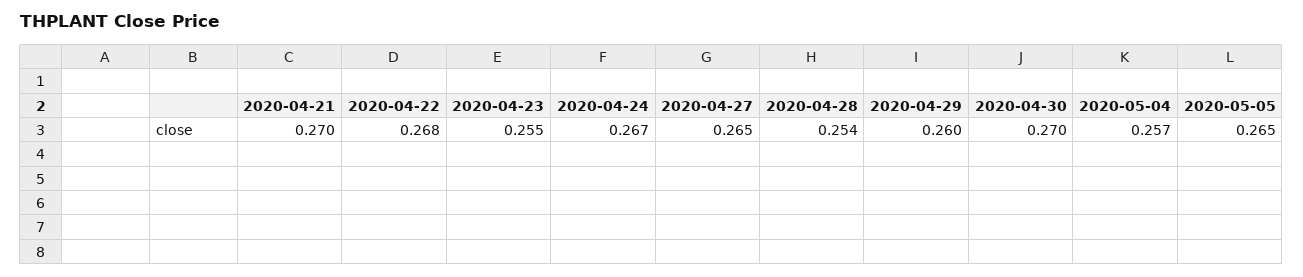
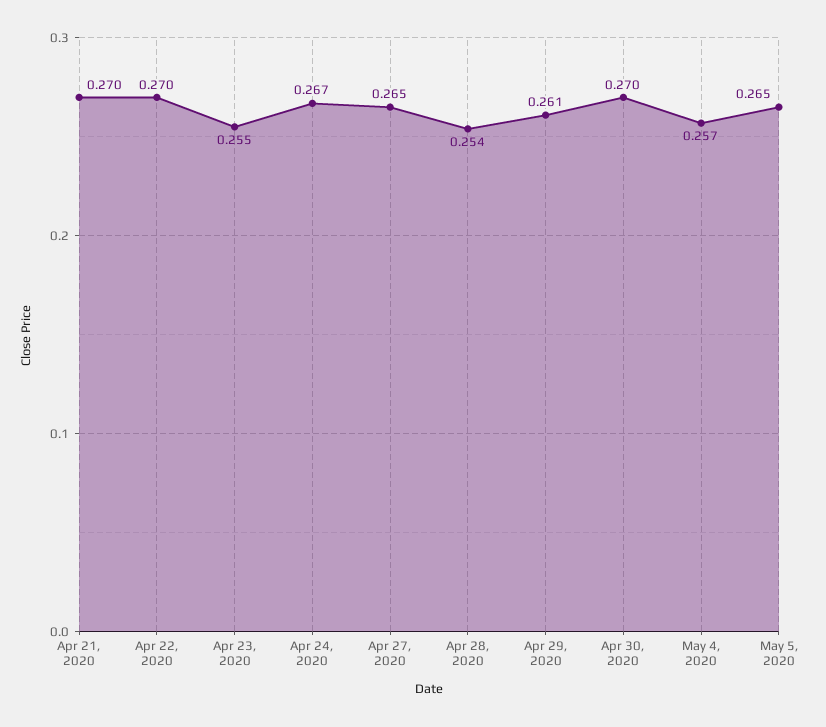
  {
    "2020-04-21": 0.27,
-   "2020-04-22": 0.268,
+   "2020-04-22": 0.27,
    "2020-04-23": 0.255,
    "2020-04-24": 0.267,
    "2020-04-27": 0.265,
    "2020-04-28": 0.254,
-   "2020-04-29": 0.26,
+   "2020-04-29": 0.261,
    "2020-04-30": 0.27,
    "2020-05-04": 0.257,
    "2020-05-05": 0.265
  }

